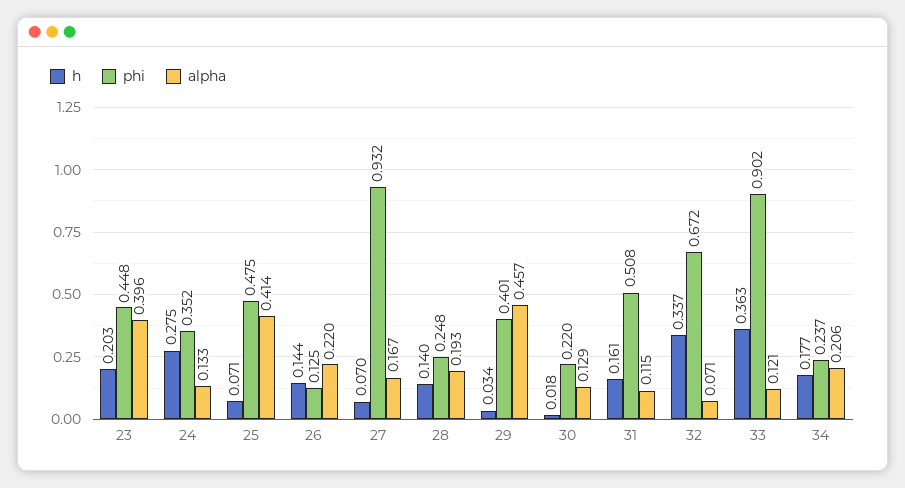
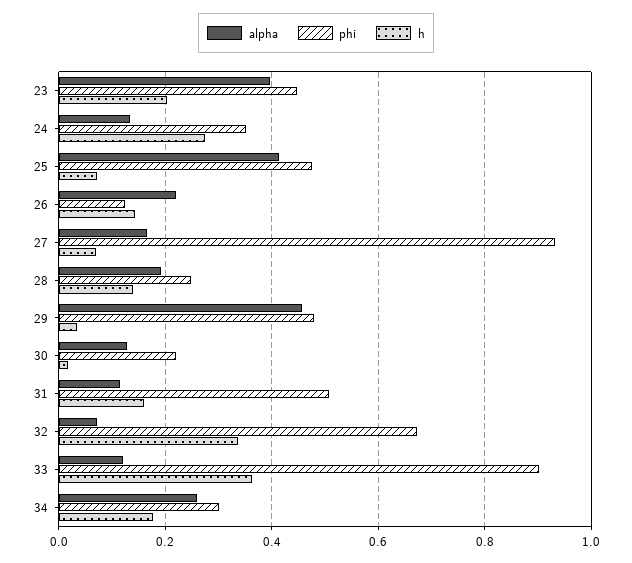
  {
    "h": {
      "23": 0.203,
      "24": 0.275,
      "25": 0.071,
      "26": 0.144,
      "27": 0.07,
      "28": 0.14,
      "29": 0.034,
      "30": 0.018,
      "31": 0.161,
      "32": 0.337,
      "33": 0.363,
      "34": 0.177
    },
    "phi": {
      "23": 0.448,
      "24": 0.352,
      "25": 0.475,
      "26": 0.125,
      "27": 0.932,
      "28": 0.248,
-     "29": 0.401,
+     "29": 0.48,
      "30": 0.22,
      "31": 0.508,
      "32": 0.672,
      "33": 0.902,
-     "34": 0.237
+     "34": 0.3
    },
    "alpha": {
      "23": 0.396,
      "24": 0.133,
      "25": 0.414,
      "26": 0.22,
      "27": 0.167,
      "28": 0.193,
      "29": 0.457,
      "30": 0.129,
      "31": 0.115,
      "32": 0.071,
      "33": 0.121,
-     "34": 0.206
+     "34": 0.26
    }
  }

